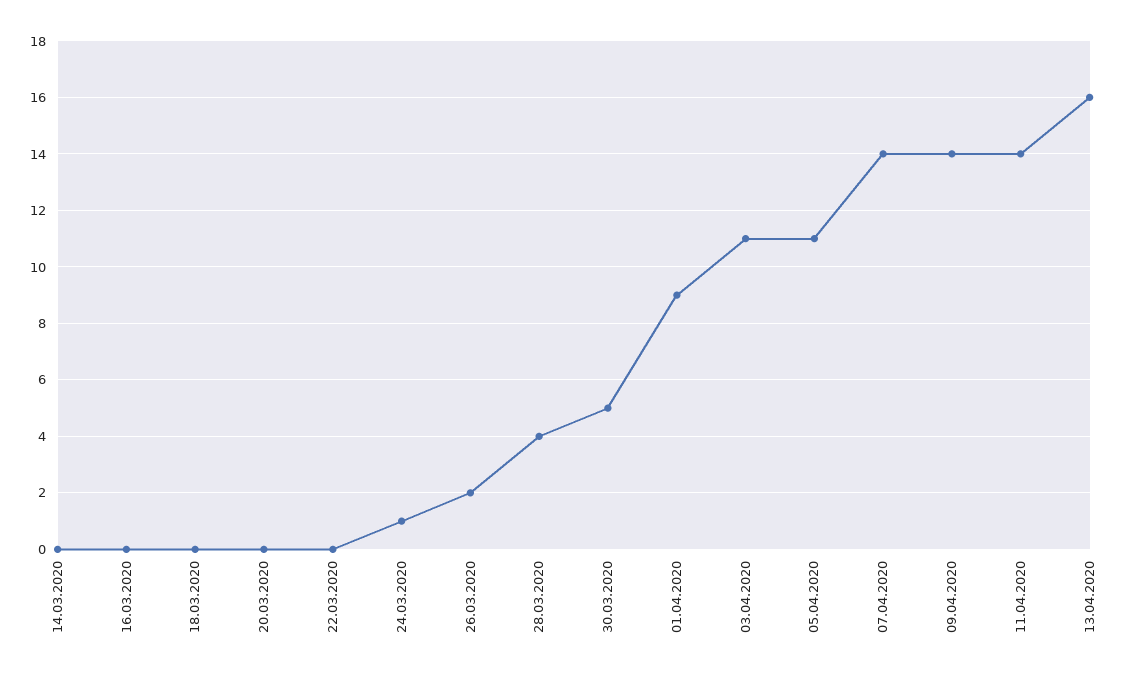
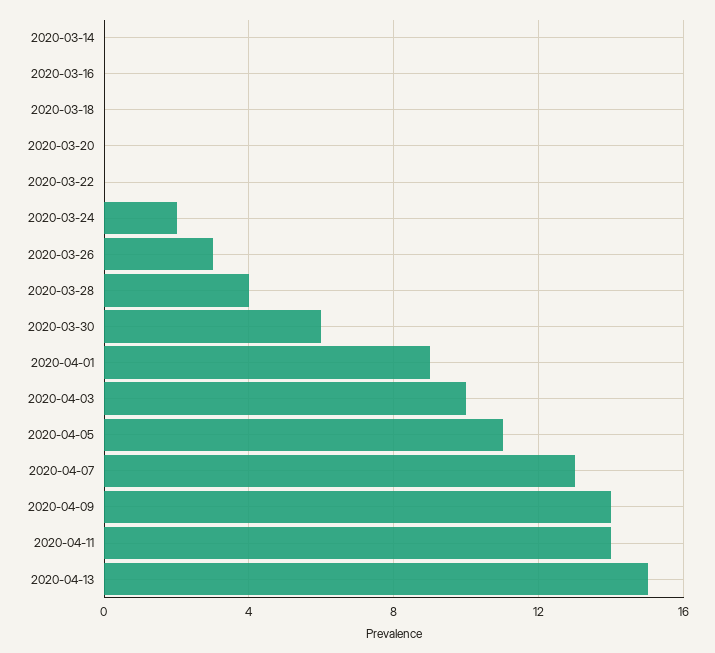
  {
    "14.03.2020": 0,
    "16.03.2020": 0,
    "18.03.2020": 0,
    "20.03.2020": 0,
    "22.03.2020": 0,
-   "24.03.2020": 1,
+   "24.03.2020": 2,
-   "26.03.2020": 2,
+   "26.03.2020": 3,
    "28.03.2020": 4,
-   "30.03.2020": 5,
+   "30.03.2020": 6,
    "01.04.2020": 9,
-   "03.04.2020": 11,
+   "03.04.2020": 10,
    "05.04.2020": 11,
-   "07.04.2020": 14,
+   "07.04.2020": 13,
    "09.04.2020": 14,
    "11.04.2020": 14,
-   "13.04.2020": 16
+   "13.04.2020": 15
  }

